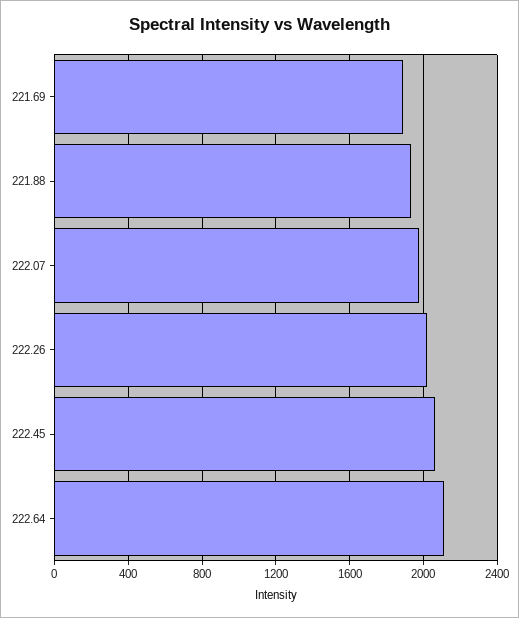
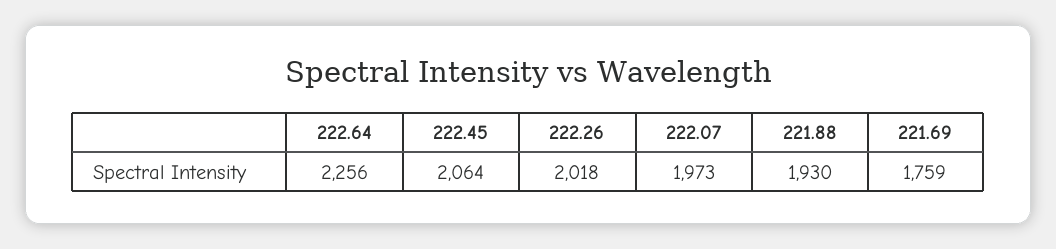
  {
-   "221.69": 1900,
+   "221.69": 1759,
    "221.88": 1930,
    "222.07": 1973,
    "222.26": 2018,
    "222.45": 2064,
-   "222.64": 2100
+   "222.64": 2256
  }

